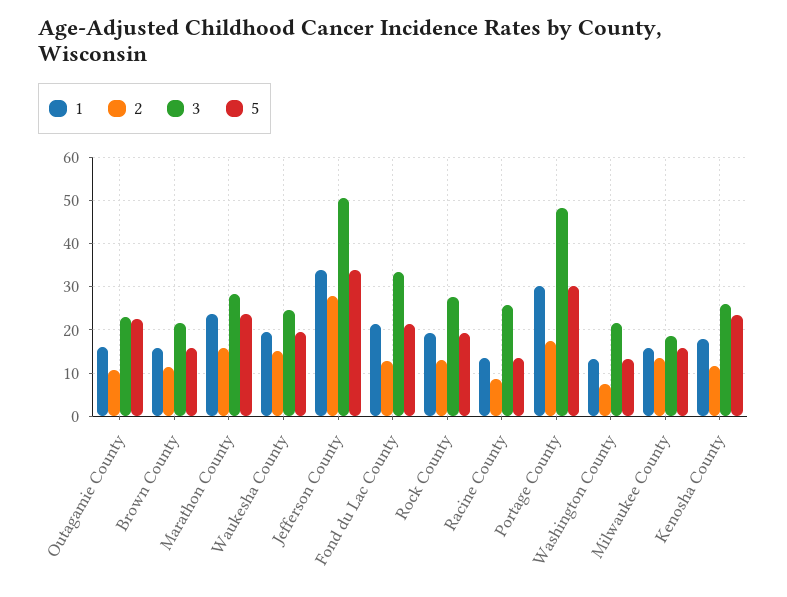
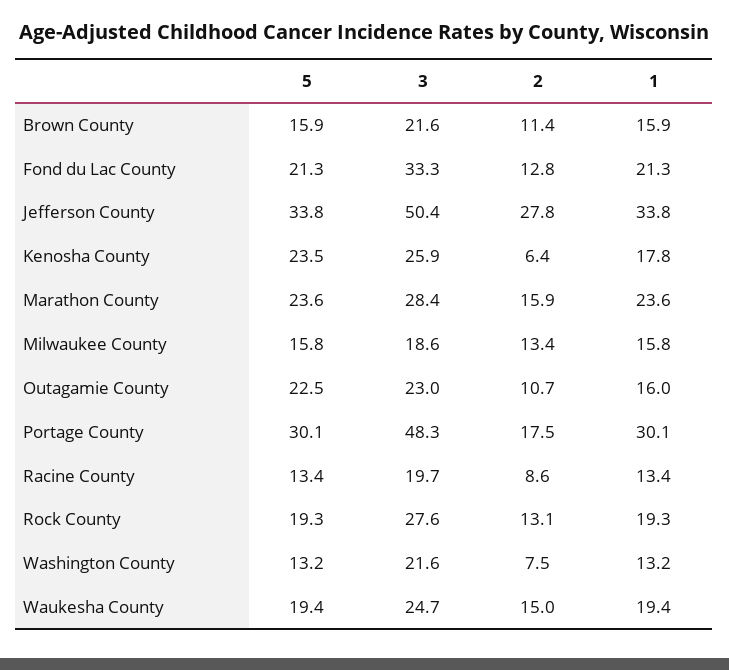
  {
    "1": {
      "Outagamie County": 16,
      "Brown County": 15.9,
      "Marathon County": 23.6,
      "Waukesha County": 19.4,
      "Jefferson County": 33.8,
      "Fond du Lac County": 21.3,
      "Rock County": 19.3,
      "Racine County": 13.4,
      "Portage County": 30.1,
      "Washington County": 13.2,
      "Milwaukee County": 15.8,
      "Kenosha County": 17.8
    },
    "2": {
      "Outagamie County": 10.7,
      "Brown County": 11.4,
      "Marathon County": 15.9,
      "Waukesha County": 15,
      "Jefferson County": 27.8,
      "Fond du Lac County": 12.8,
      "Rock County": 13.1,
      "Racine County": 8.6,
      "Portage County": 17.5,
      "Washington County": 7.5,
      "Milwaukee County": 13.4,
-     "Kenosha County": 12
+     "Kenosha County": 6.4
    },
    "3": {
      "Outagamie County": 23,
      "Brown County": 21.6,
      "Marathon County": 28.4,
      "Waukesha County": 24.7,
      "Jefferson County": 50.4,
      "Fond du Lac County": 33.3,
      "Rock County": 27.6,
-     "Racine County": 26,
+     "Racine County": 19.7,
      "Portage County": 48.3,
      "Washington County": 21.6,
      "Milwaukee County": 18.6,
      "Kenosha County": 25.9
    },
    "5": {
      "Outagamie County": 22.5,
      "Brown County": 15.9,
      "Marathon County": 23.6,
      "Waukesha County": 19.4,
      "Jefferson County": 33.8,
      "Fond du Lac County": 21.3,
      "Rock County": 19.3,
      "Racine County": 13.4,
      "Portage County": 30.1,
      "Washington County": 13.2,
      "Milwaukee County": 15.8,
      "Kenosha County": 23.5
    }
  }

